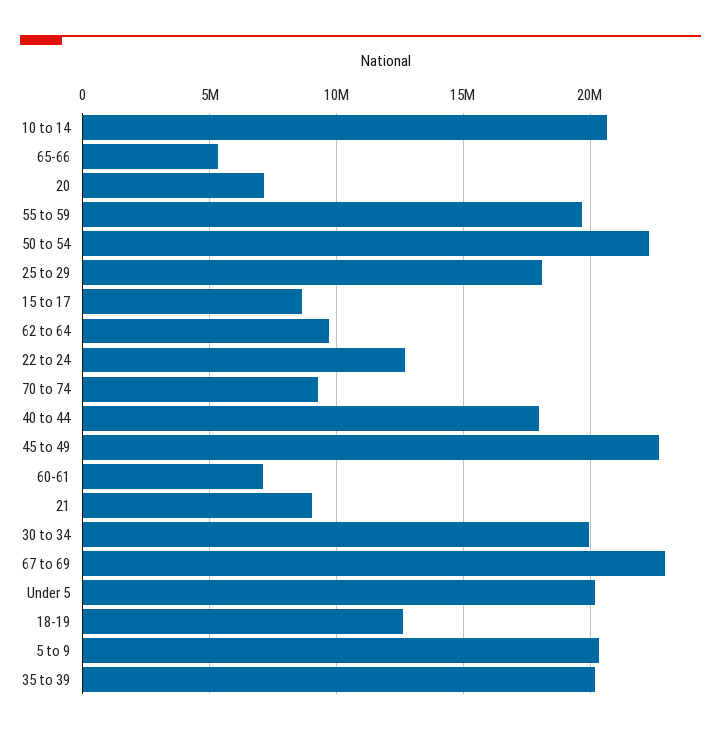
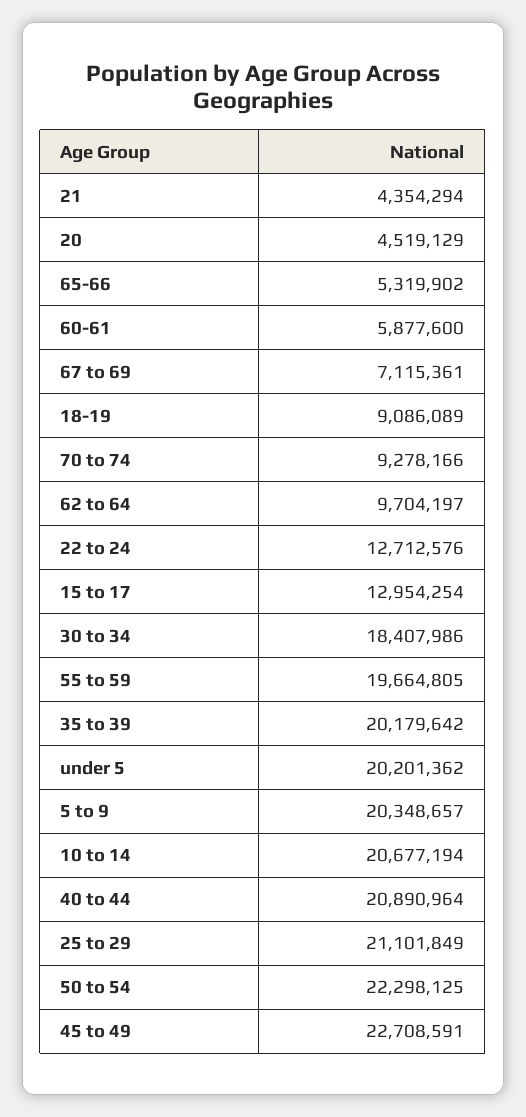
  {
    "10 to 14": 20677194,
    "65-66": 5319902,
-   "20": 7000000,
+   "20": 4519129,
    "55 to 59": 19664805,
    "50 to 54": 22298125,
-   "25 to 29": 18000000,
+   "25 to 29": 21101849,
-   "15 to 17": 8500000,
+   "15 to 17": 12954254,
    "62 to 64": 9704197,
    "22 to 24": 12712576,
    "70 to 74": 9278166,
-   "40 to 44": 18000000,
+   "40 to 44": 20890964,
    "45 to 49": 22708591,
-   "60-61": 7000000,
+   "60-61": 5877600,
-   "21": 9000000,
+   "21": 4354294,
-   "30 to 34": 20000000,
+   "30 to 34": 18407986,
-   "67 to 69": 23000000,
+   "67 to 69": 7115361,
    "Under 5": 20201362,
-   "18-19": 12500000,
+   "18-19": 9086089,
    "5 to 9": 20348657,
    "35 to 39": 20179642
  }

